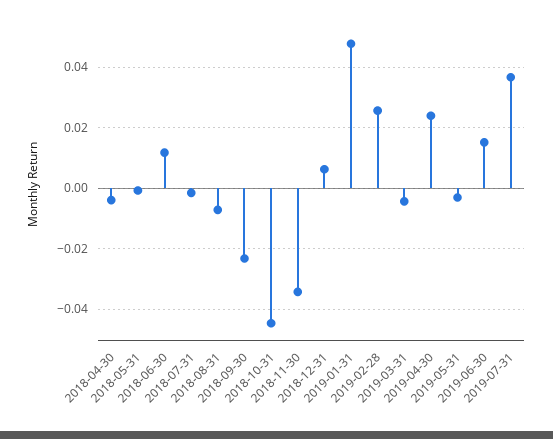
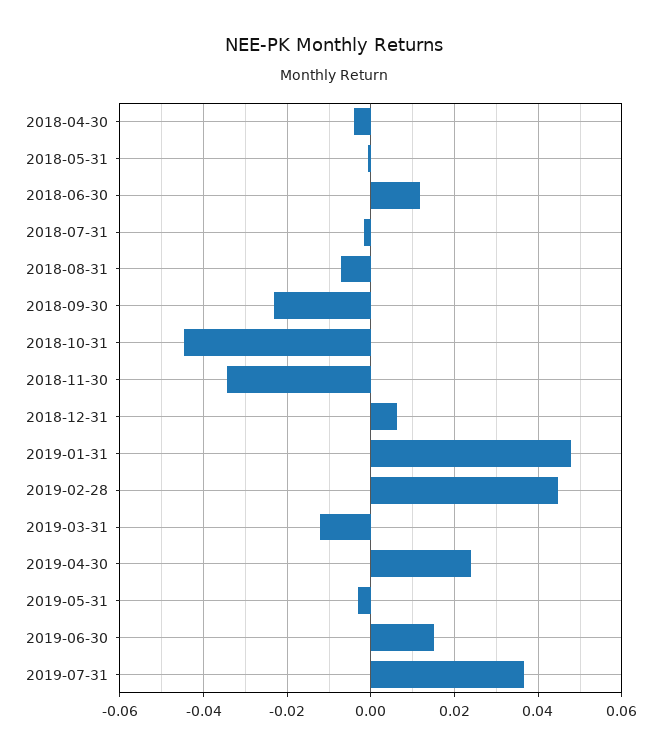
  {
    "2018-04-30": -0.004,
    "2018-05-31": 0,
    "2018-06-30": 0.012,
    "2018-07-31": -0.002,
    "2018-08-31": -0.008,
    "2018-09-30": -0.024,
    "2018-10-31": -0.044,
    "2018-11-30": -0.034,
    "2018-12-31": 0.006,
    "2019-01-31": 0.048,
-   "2019-02-28": 0.026,
+   "2019-02-28": 0.044,
-   "2019-03-31": -0.004,
+   "2019-03-31": -0.012,
    "2019-04-30": 0.024,
    "2019-05-31": -0.004,
    "2019-06-30": 0.016,
    "2019-07-31": 0.036
  }

